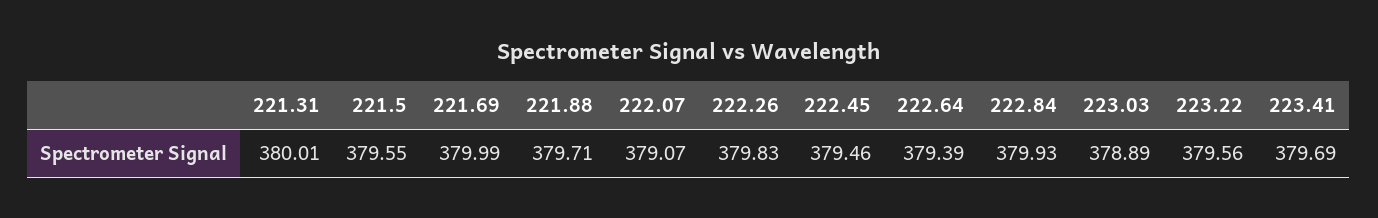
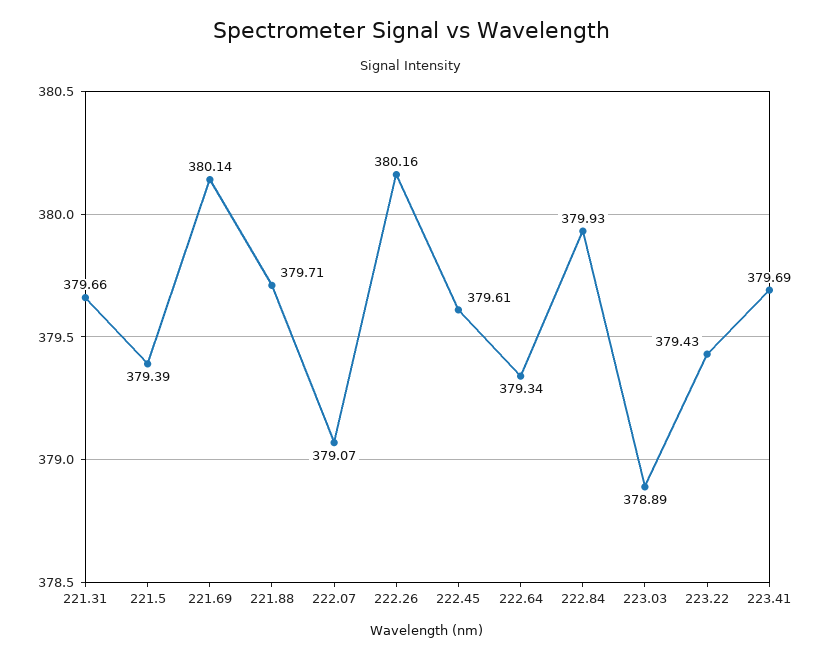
  {
-   "221.31": 380.01,
+   "221.31": 379.66,
-   "221.5": 379.55,
+   "221.5": 379.39,
-   "221.69": 379.99,
+   "221.69": 380.14,
    "221.88": 379.71,
    "222.07": 379.07,
-   "222.26": 379.83,
+   "222.26": 380.16,
-   "222.45": 379.46,
+   "222.45": 379.61,
-   "222.64": 379.39,
+   "222.64": 379.34,
    "222.84": 379.93,
    "223.03": 378.89,
-   "223.22": 379.56,
+   "223.22": 379.43,
    "223.41": 379.69
  }

